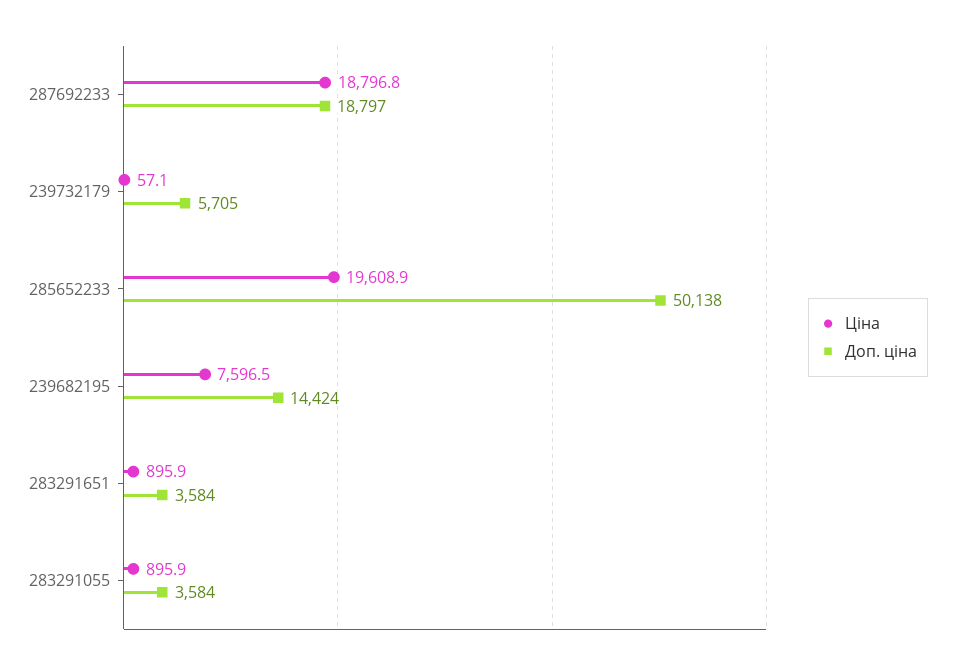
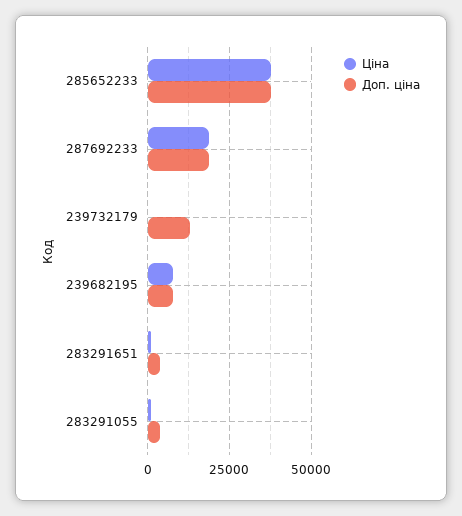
  {
    "Ціна": {
      "287692233": 18796.8,
      "239732179": 57.1,
-     "285652233": 19608.9,
+     "285652233": 37500,
      "239682195": 7596.5,
      "283291651": 895.9,
      "283291055": 895.9
    },
    "Доп. ціна": {
      "287692233": 18797,
-     "239732179": 5705,
+     "239732179": 12500,
-     "285652233": 50138,
+     "285652233": 37500,
-     "239682195": 14424,
+     "239682195": 7500,
      "283291651": 3584,
      "283291055": 3584
    }
  }

